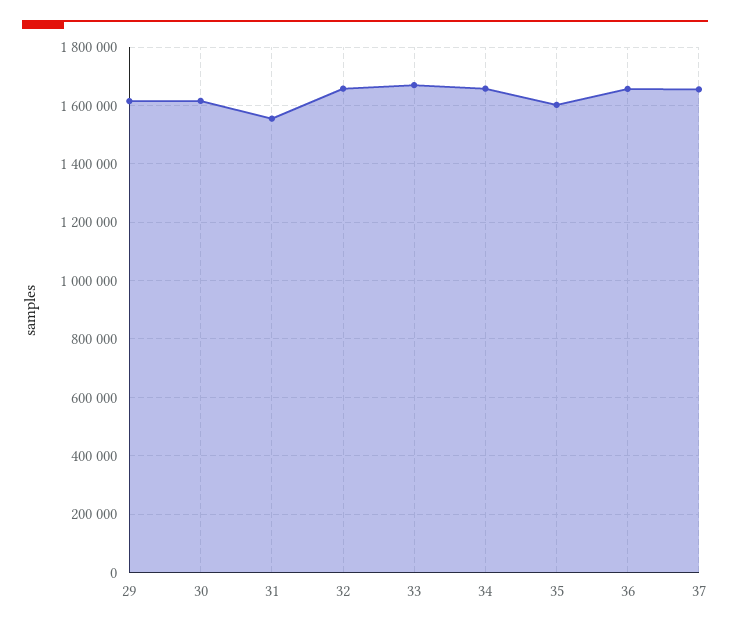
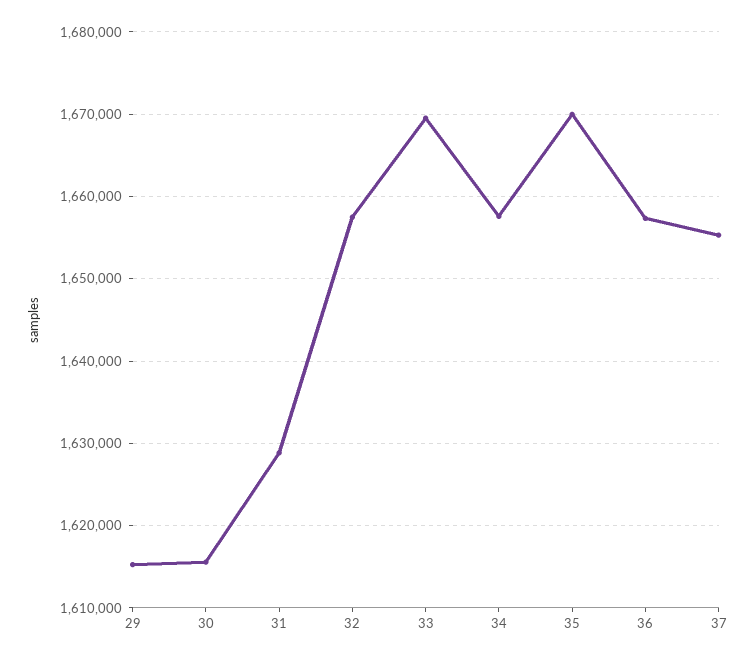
  {
    "29": 1615000,
    "30": 1616000,
-   "31": 1550000,
+   "31": 1629000,
    "32": 1658000,
    "33": 1670000,
    "34": 1658000,
-   "35": 1600000,
+   "35": 1670000,
    "36": 1657000,
    "37": 1655000
  }

